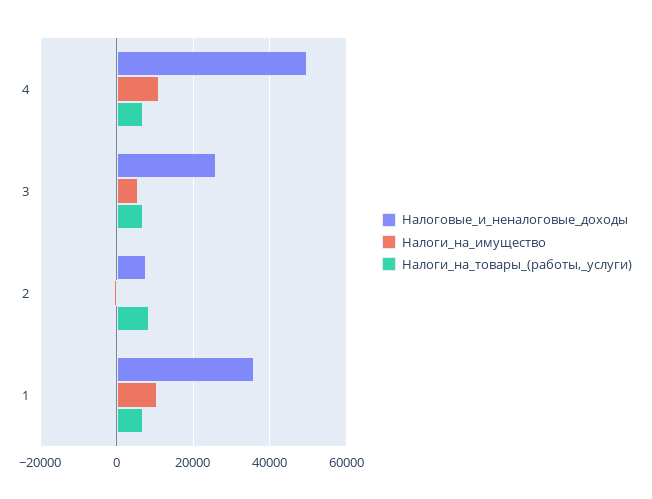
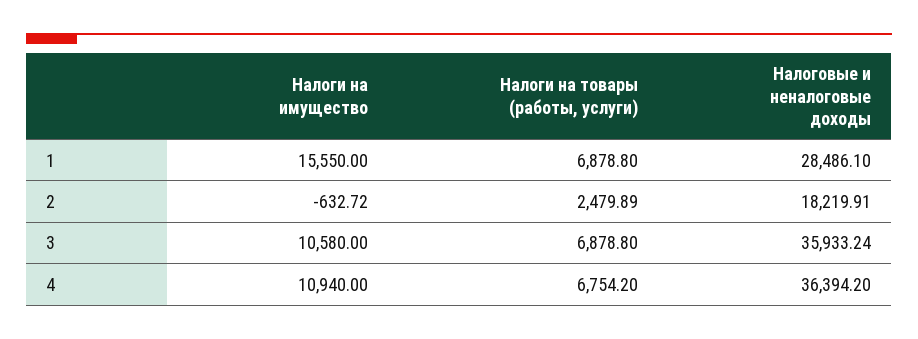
  {
    "Налоговые_и_неналоговые_доходы": {
-     "4": 50000,
+     "4": 36394.2,
-     "3": 26000,
+     "3": 35933.24,
-     "2": 8000,
+     "2": 18219.91,
-     "1": 36000
+     "1": 28486.1
    },
    "Налоги_на_имущество": {
      "4": 10940,
-     "3": 6000,
+     "3": 10580,
      "2": -632.72,
-     "1": 10000
+     "1": 15550
    },
    "Налоги_на_товары_(работы,_услуги)": {
      "4": 6754.2,
      "3": 6878.8,
-     "2": 8000,
+     "2": 2479.89,
      "1": 6878.8
    }
  }

